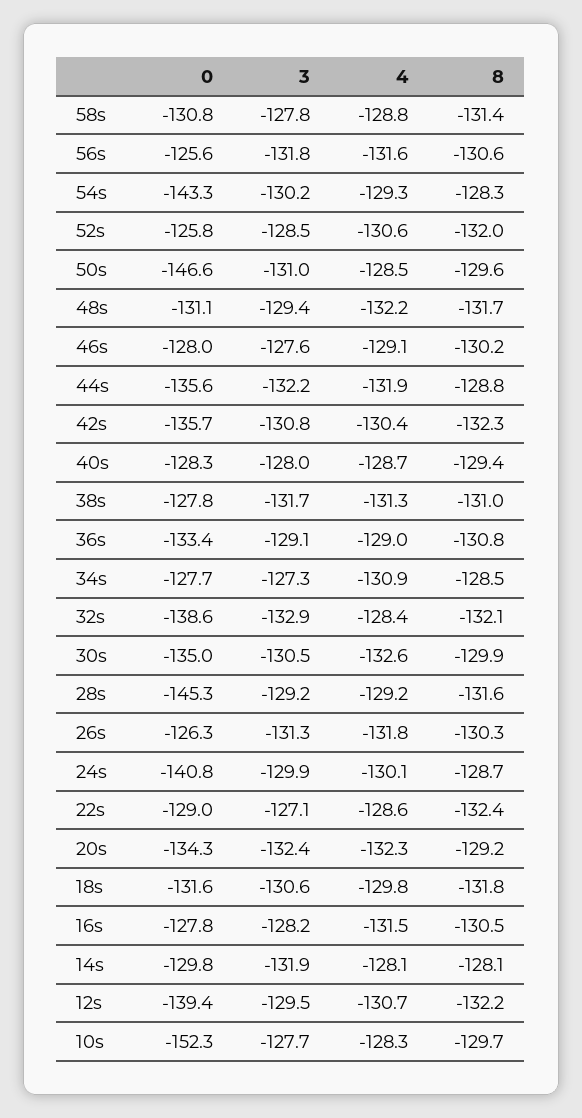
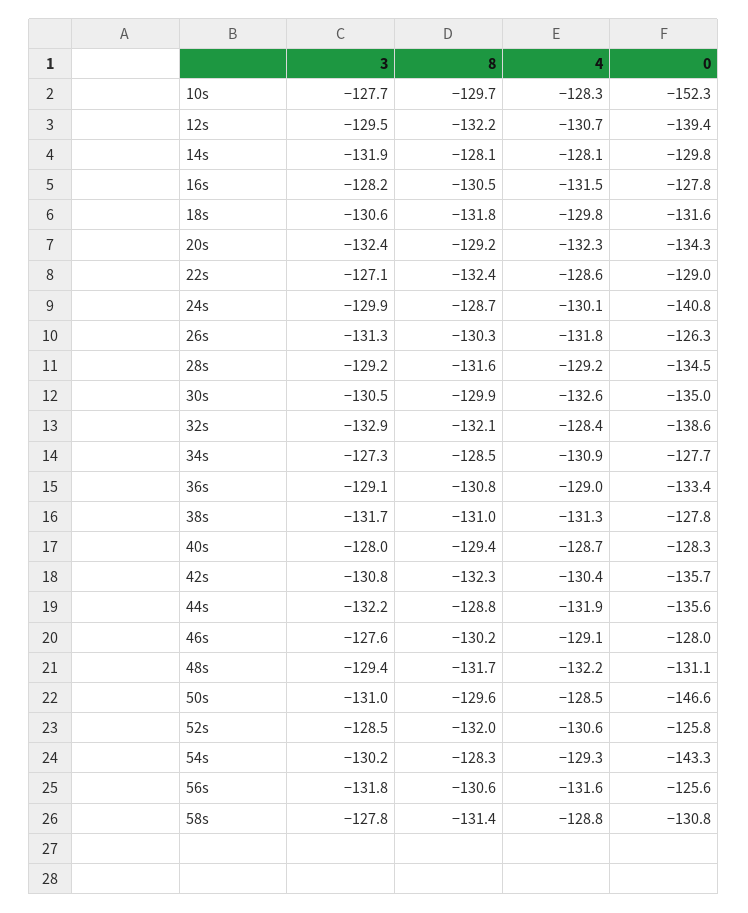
  {
    "0": {
      "58s": -130.8,
      "56s": -125.6,
      "54s": -143.3,
      "52s": -125.8,
      "50s": -146.6,
      "48s": -131.1,
      "46s": -128,
      "44s": -135.6,
      "42s": -135.7,
      "40s": -128.3,
      "38s": -127.8,
      "36s": -133.4,
      "34s": -127.7,
      "32s": -138.6,
      "30s": -135,
-     "28s": -145.3,
+     "28s": -134.5,
      "26s": -126.3,
      "24s": -140.8,
      "22s": -129,
      "20s": -134.3,
      "18s": -131.6,
      "16s": -127.8,
      "14s": -129.8,
      "12s": -139.4,
      "10s": -152.3
    },
    "3": {
      "58s": -127.8,
      "56s": -131.8,
      "54s": -130.2,
      "52s": -128.5,
      "50s": -131,
      "48s": -129.4,
      "46s": -127.6,
      "44s": -132.2,
      "42s": -130.8,
      "40s": -128,
      "38s": -131.7,
      "36s": -129.1,
      "34s": -127.3,
      "32s": -132.9,
      "30s": -130.5,
      "28s": -129.2,
      "26s": -131.3,
      "24s": -129.9,
      "22s": -127.1,
      "20s": -132.4,
      "18s": -130.6,
      "16s": -128.2,
      "14s": -131.9,
      "12s": -129.5,
      "10s": -127.7
    },
    "4": {
      "58s": -128.8,
      "56s": -131.6,
      "54s": -129.3,
      "52s": -130.6,
      "50s": -128.5,
      "48s": -132.2,
      "46s": -129.1,
      "44s": -131.9,
      "42s": -130.4,
      "40s": -128.7,
      "38s": -131.3,
      "36s": -129,
      "34s": -130.9,
      "32s": -128.4,
      "30s": -132.6,
      "28s": -129.2,
      "26s": -131.8,
      "24s": -130.1,
      "22s": -128.6,
      "20s": -132.3,
      "18s": -129.8,
      "16s": -131.5,
      "14s": -128.1,
      "12s": -130.7,
      "10s": -128.3
    },
    "8": {
      "58s": -131.4,
      "56s": -130.6,
      "54s": -128.3,
      "52s": -132,
      "50s": -129.6,
      "48s": -131.7,
      "46s": -130.2,
      "44s": -128.8,
      "42s": -132.3,
      "40s": -129.4,
      "38s": -131,
      "36s": -130.8,
      "34s": -128.5,
      "32s": -132.1,
      "30s": -129.9,
      "28s": -131.6,
      "26s": -130.3,
      "24s": -128.7,
      "22s": -132.4,
      "20s": -129.2,
      "18s": -131.8,
      "16s": -130.5,
      "14s": -128.1,
      "12s": -132.2,
      "10s": -129.7
    }
  }

